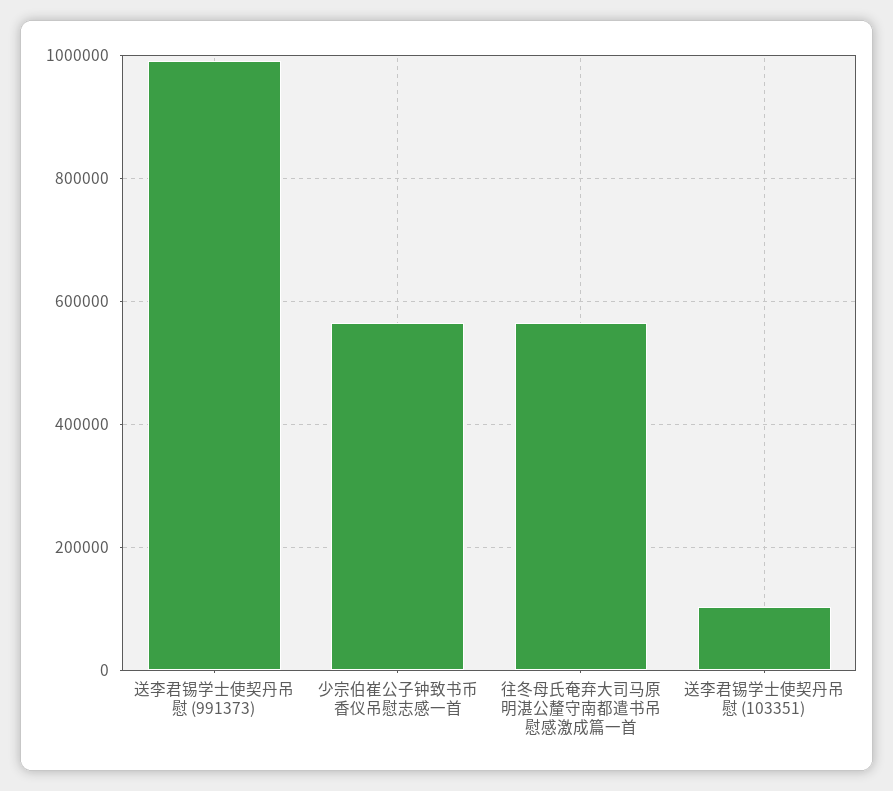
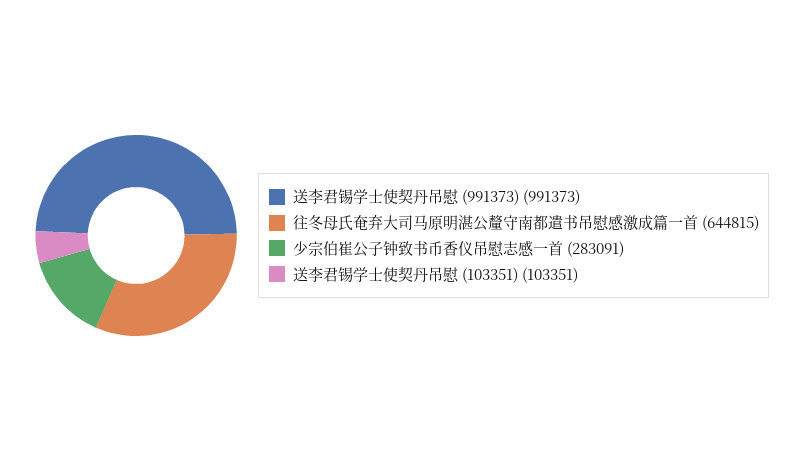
  {
    "送李君锡学士使契丹吊慰 (991373)": 991373,
-   "少宗伯崔公子钟致书币香仪吊慰志感一首": 560000,
+   "少宗伯崔公子钟致书币香仪吊慰志感一首": 283091,
-   "往冬母氏奄弃大司马原明湛公釐守南都遣书吊慰感激成篇一首": 560000,
+   "往冬母氏奄弃大司马原明湛公釐守南都遣书吊慰感激成篇一首": 644815,
    "送李君锡学士使契丹吊慰 (103351)": 103351
  }

